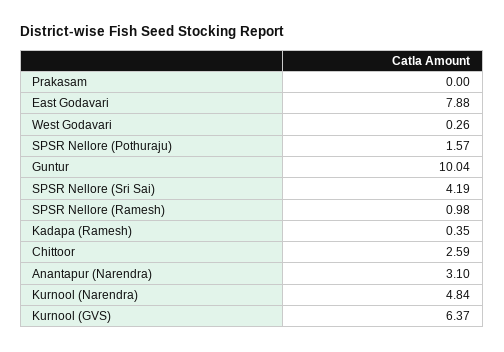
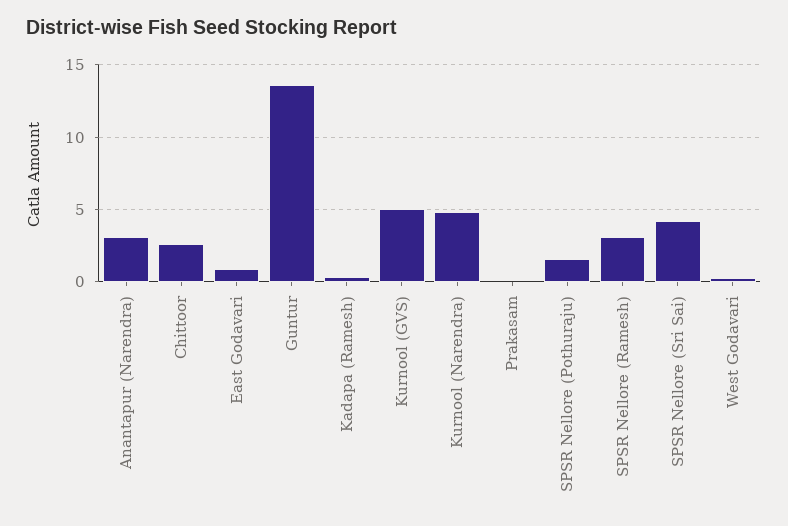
  {
    "Prakasam": 0,
-   "East Godavari": 7.88,
+   "East Godavari": 1,
    "West Godavari": 0.26,
    "SPSR Nellore (Pothuraju)": 1.57,
-   "Guntur": 10.04,
+   "Guntur": 13.5,
    "SPSR Nellore (Sri Sai)": 4.19,
-   "SPSR Nellore (Ramesh)": 0.98,
+   "SPSR Nellore (Ramesh)": 3,
    "Kadapa (Ramesh)": 0.35,
    "Chittoor": 2.59,
    "Anantapur (Narendra)": 3.1,
    "Kurnool (Narendra)": 4.84,
-   "Kurnool (GVS)": 6.37
+   "Kurnool (GVS)": 5
  }

